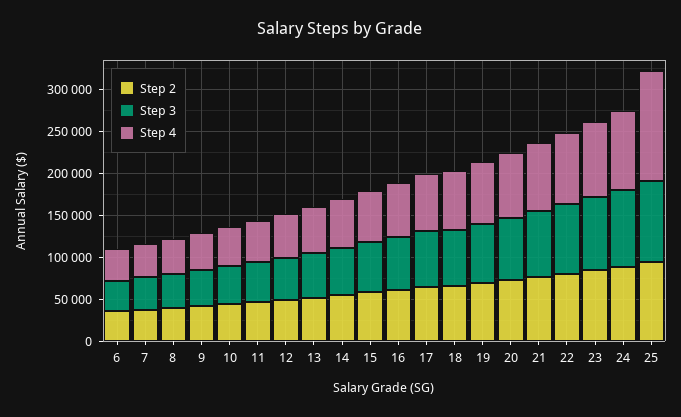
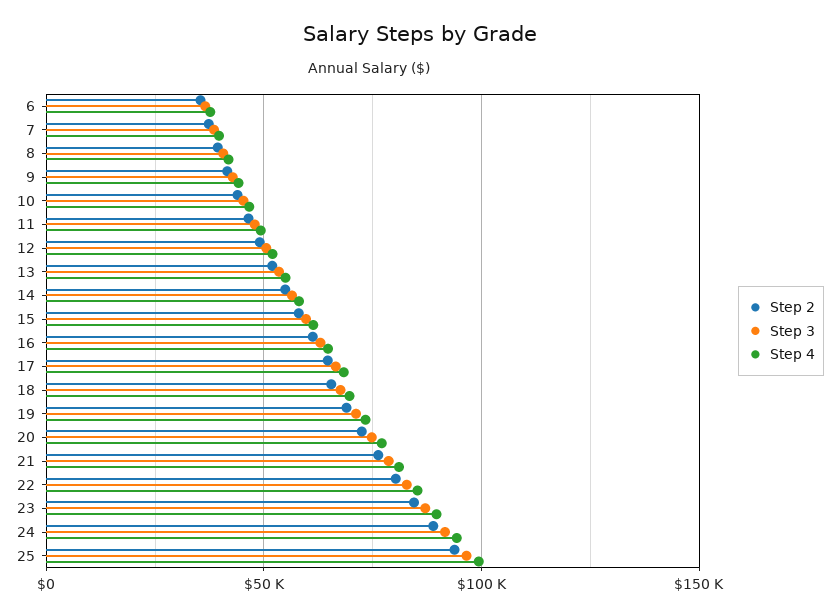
  {
    "Step 2": {
      "6": 35000,
      "7": 35000,
      "8": 40000,
      "9": 40000,
      "10": 45000,
      "11": 45000,
      "12": 50000,
      "13": 50000,
      "14": 55000,
      "15": 60000,
      "16": 60000,
      "17": 65000,
      "18": 65000,
      "19": 70000,
      "20": 70000,
      "21": 75000,
      "22": 80000,
      "23": 85000,
      "24": 90000,
      "25": 95000
    },
    "Step 3": {
      "6": 35000,
      "7": 40000,
      "8": 40000,
      "9": 45000,
      "10": 45000,
      "11": 50000,
      "12": 50000,
      "13": 55000,
      "14": 55000,
      "15": 60000,
      "16": 65000,
      "17": 65000,
      "18": 70000,
      "19": 70000,
      "20": 75000,
      "21": 80000,
      "22": 85000,
      "23": 85000,
      "24": 90000,
      "25": 95000
    },
    "Step 4": {
      "6": 40000,
      "7": 40000,
      "8": 40000,
      "9": 45000,
      "10": 45000,
      "11": 50000,
      "12": 50000,
      "13": 55000,
      "14": 60000,
      "15": 60000,
      "16": 65000,
      "17": 70000,
      "18": 70000,
      "19": 75000,
      "20": 75000,
      "21": 80000,
      "22": 85000,
      "23": 90000,
      "24": 95000,
-     "25": 130000
+     "25": 100000
    }
  }

